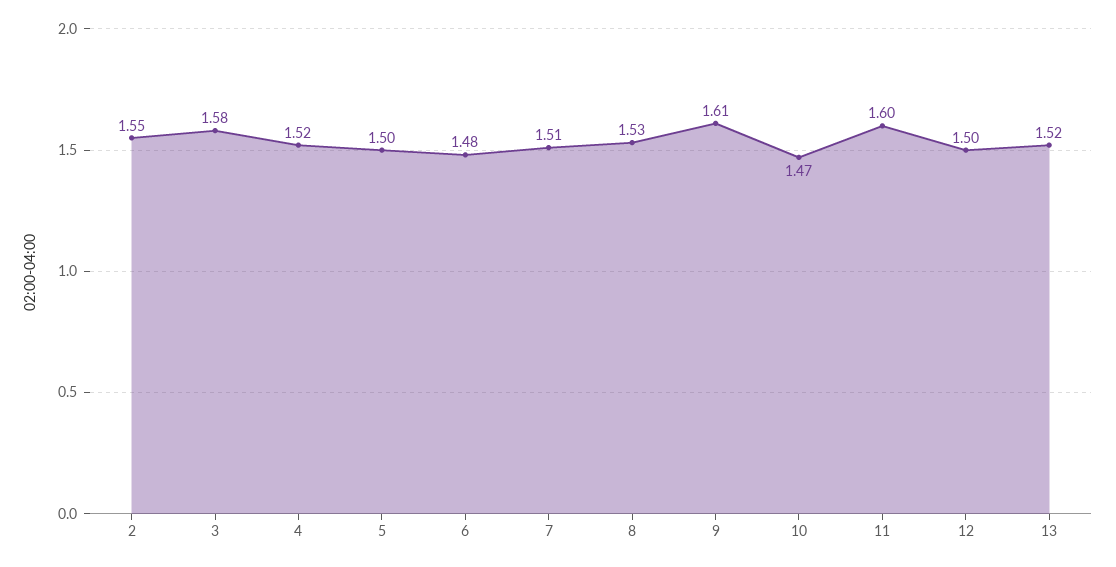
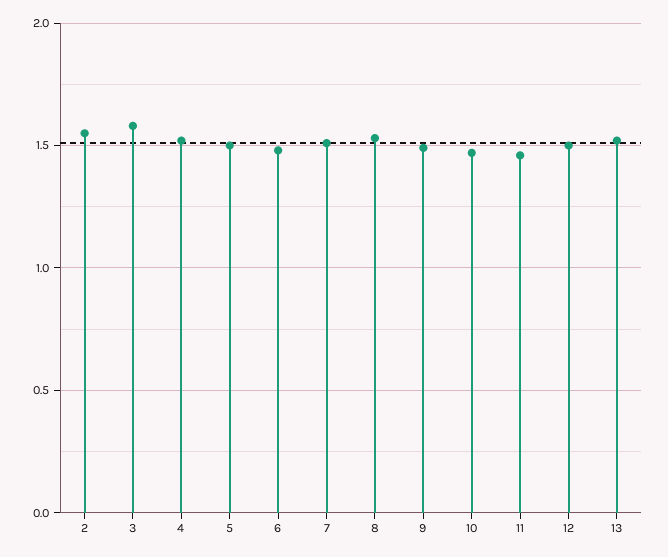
  {
    "2": 1.55,
    "3": 1.58,
    "4": 1.52,
    "5": 1.5,
    "6": 1.48,
    "7": 1.51,
    "8": 1.53,
-   "9": 1.61,
+   "9": 1.5,
    "10": 1.47,
-   "11": 1.6,
+   "11": 1.45,
    "12": 1.5,
    "13": 1.52
  }

